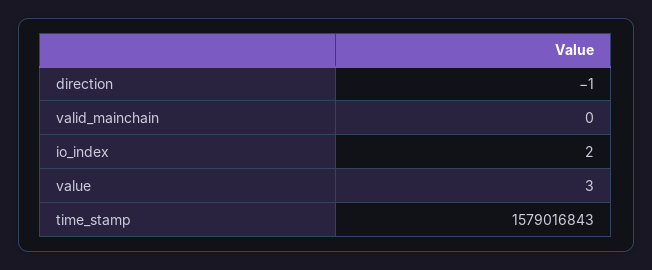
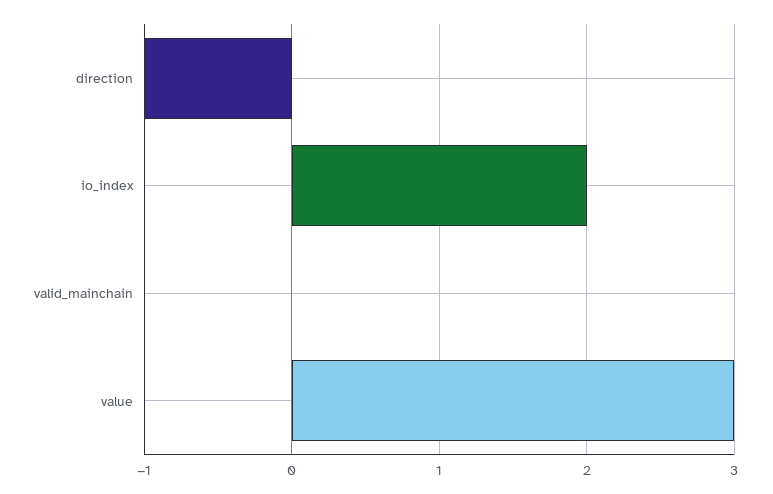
  {
    "direction": -1,
    "valid_mainchain": 0,
    "io_index": 2,
-   "value": 3,
+   "value": 3
-   "time_stamp": 1579016843
  }

